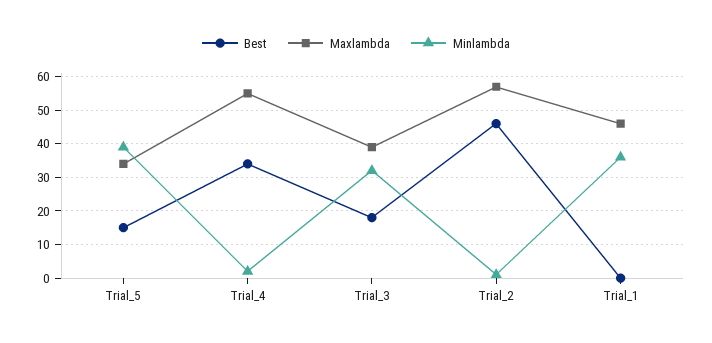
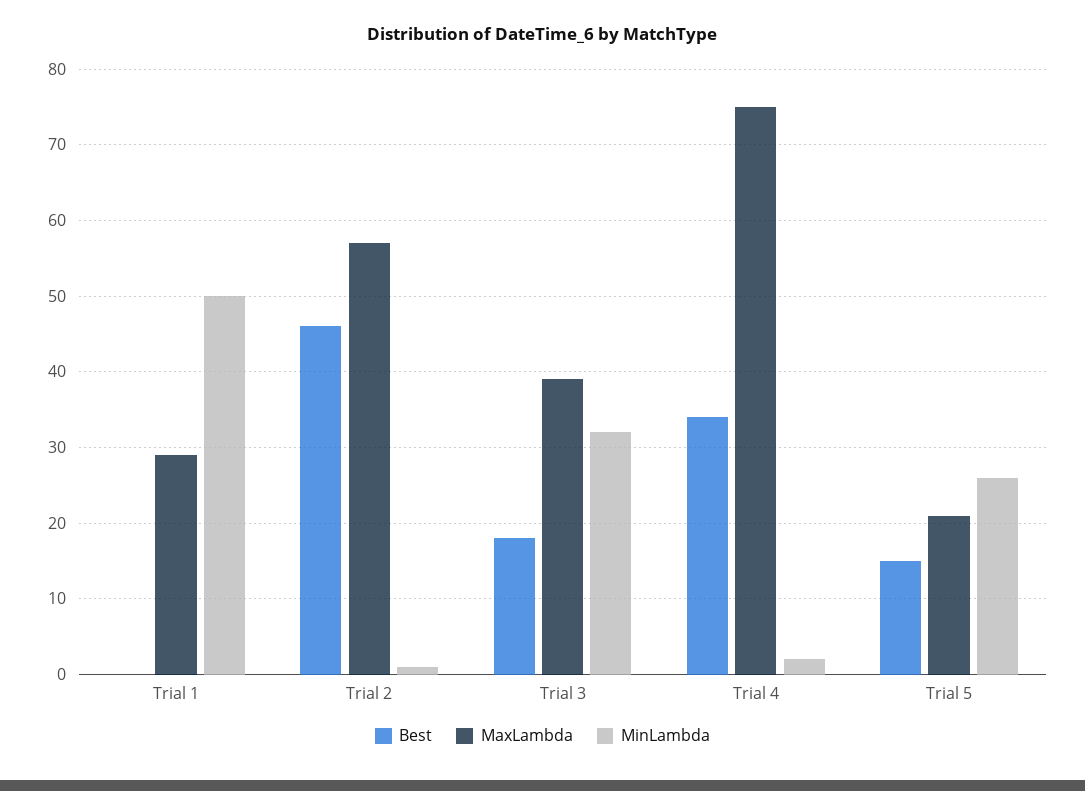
  {
    "Best": {
      "Trial_5": 15,
      "Trial_4": 34,
      "Trial_3": 18,
      "Trial_2": 46,
      "Trial_1": 0
    },
    "Maxlambda": {
-     "Trial_5": 35,
+     "Trial_5": 21,
-     "Trial_4": 55,
+     "Trial_4": 75,
      "Trial_3": 39,
      "Trial_2": 57,
-     "Trial_1": 45
+     "Trial_1": 29
    },
    "Minlambda": {
-     "Trial_5": 40,
+     "Trial_5": 26,
      "Trial_4": 2,
      "Trial_3": 32,
      "Trial_2": 1,
-     "Trial_1": 35
+     "Trial_1": 50
    }
  }

